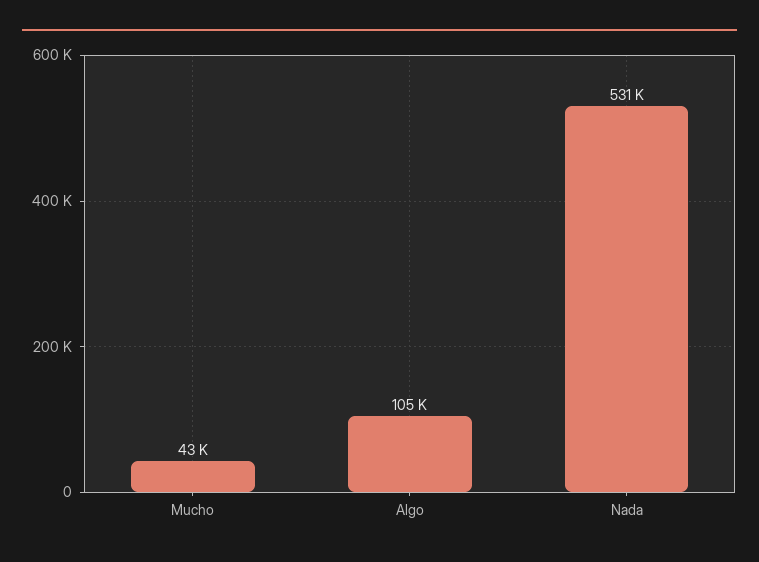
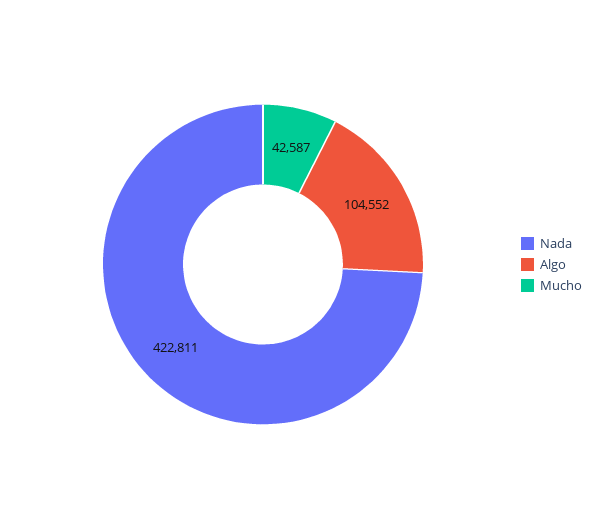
  {
    "Mucho": 42587,
    "Algo": 104552,
-   "Nada": 531000
+   "Nada": 422811
  }

